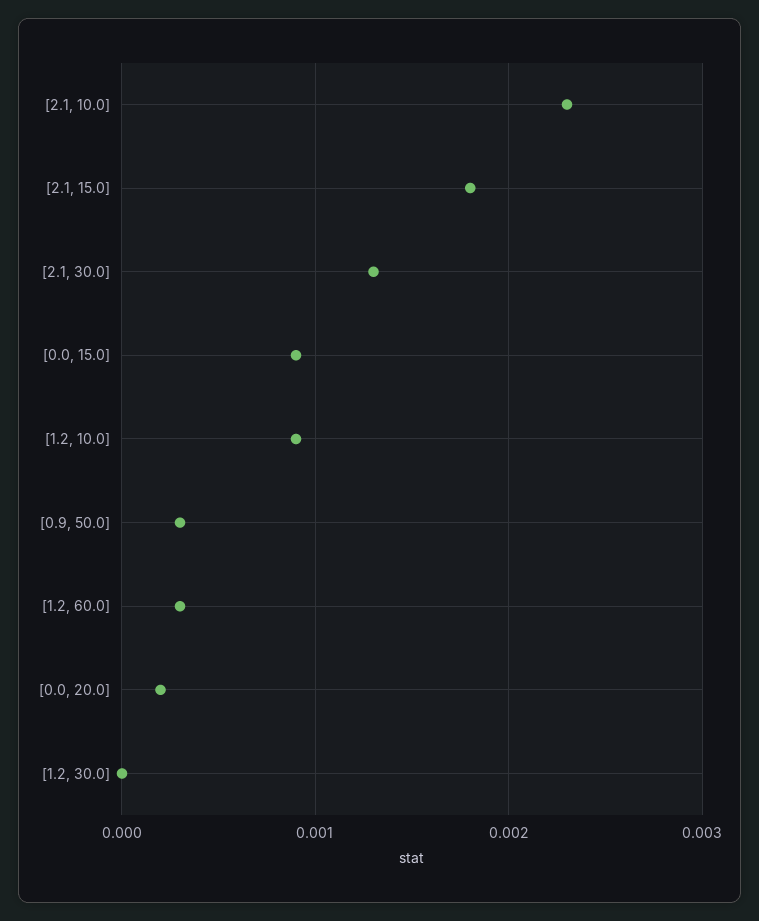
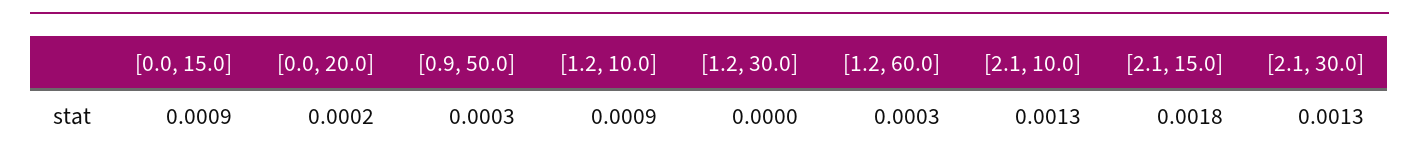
  {
-   "[2.1, 10.0]": 0.0023,
+   "[2.1, 10.0]": 0.0013,
    "[2.1, 15.0]": 0.0018,
    "[2.1, 30.0]": 0.0013,
    "[0.0, 15.0]": 0.0009,
    "[1.2, 10.0]": 0.0009,
    "[0.9, 50.0]": 0.0003,
    "[1.2, 60.0]": 0.0003,
    "[0.0, 20.0]": 0.0002,
    "[1.2, 30.0]": 0
  }

